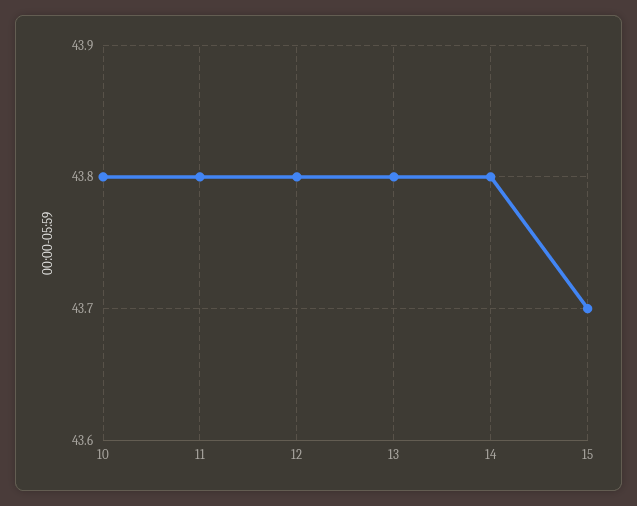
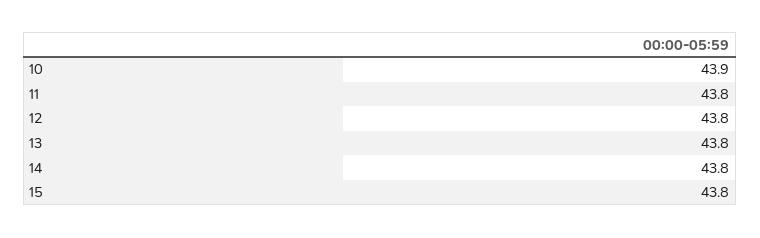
  {
-   "10": 43.8,
+   "10": 43.9,
    "11": 43.8,
    "12": 43.8,
    "13": 43.8,
    "14": 43.8,
-   "15": 43.7
+   "15": 43.8
  }

